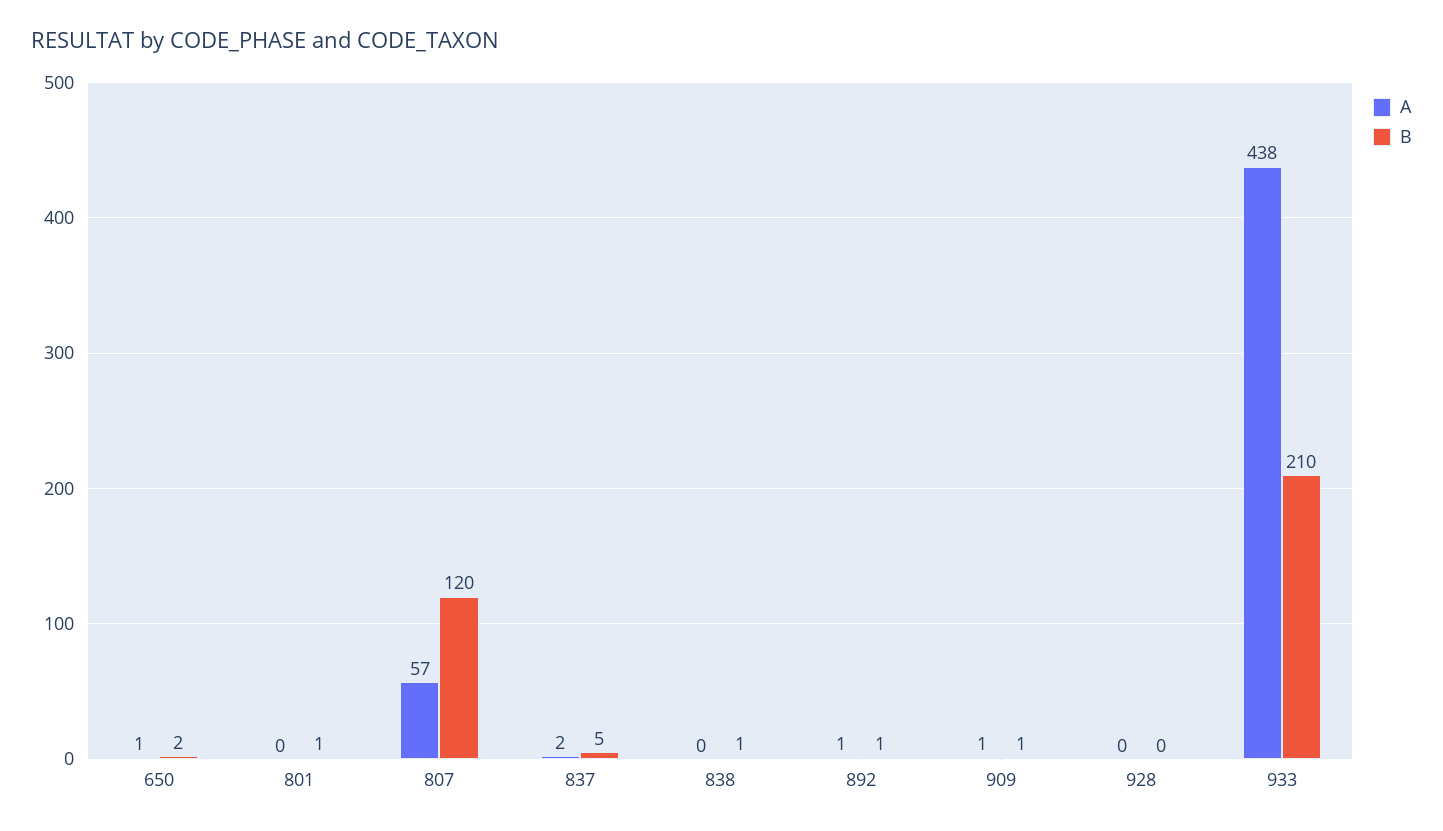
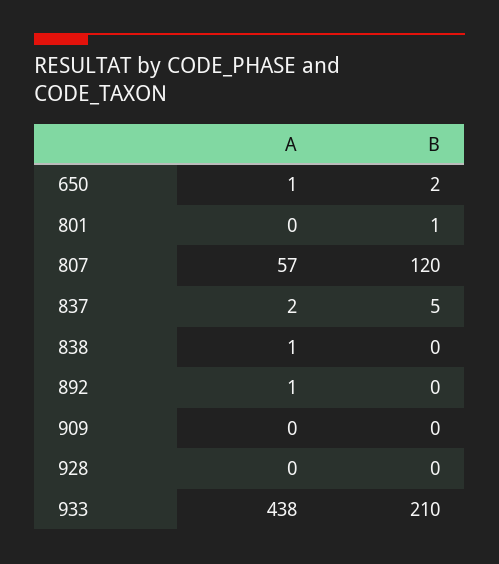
  {
    "A": {
      "650": 1,
      "801": 0,
      "807": 57,
      "837": 2,
-     "838": 0,
+     "838": 1,
      "892": 1,
-     "909": 1,
+     "909": 0,
      "928": 0,
      "933": 438
    },
    "B": {
      "650": 2,
      "801": 1,
      "807": 120,
      "837": 5,
-     "838": 1,
+     "838": 0,
-     "892": 1,
+     "892": 0,
-     "909": 1,
+     "909": 0,
      "928": 0,
      "933": 210
    }
  }

